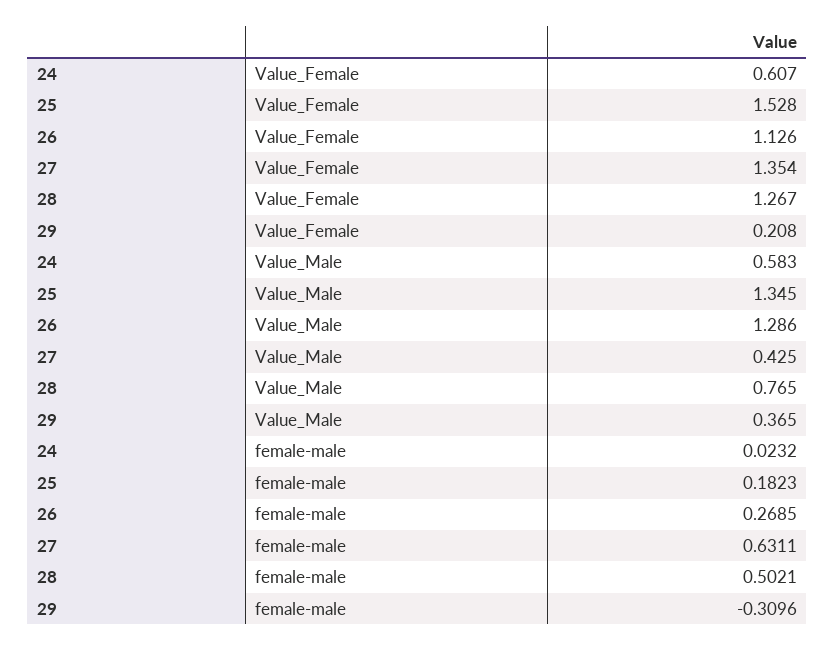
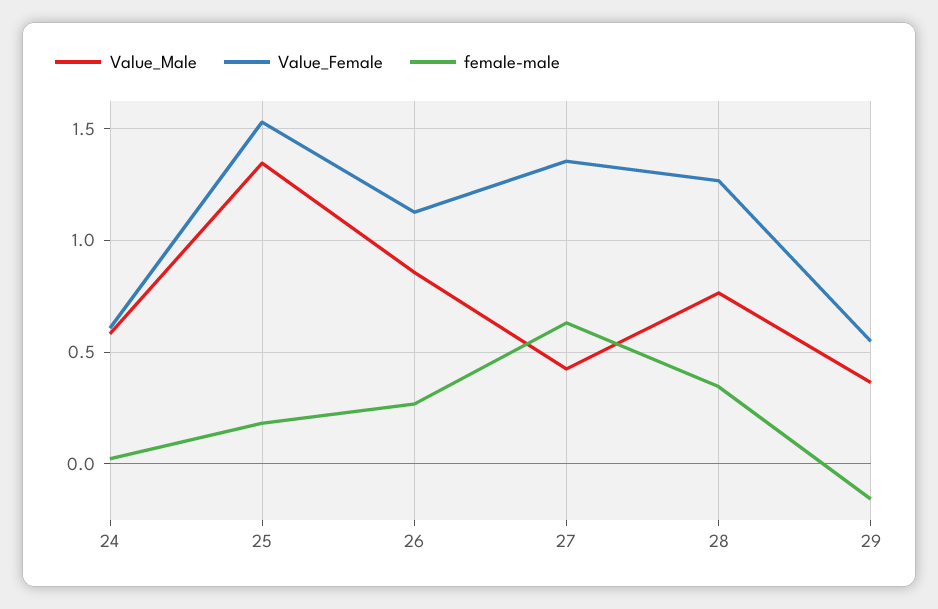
  {
    "Value_Female": {
      "24": 0.607,
      "25": 1.528,
      "26": 1.126,
      "27": 1.354,
      "28": 1.267,
-     "29": 0.208
+     "29": 0.55
    },
    "Value_Male": {
      "24": 0.583,
      "25": 1.345,
-     "26": 1.286,
+     "26": 0.85,
      "27": 0.425,
      "28": 0.765,
      "29": 0.365
    },
    "female-male": {
      "24": 0.0232,
      "25": 0.1823,
      "26": 0.2685,
      "27": 0.6311,
-     "28": 0.5021,
+     "28": 0.35,
-     "29": -0.3096
+     "29": -0.15
    }
  }

